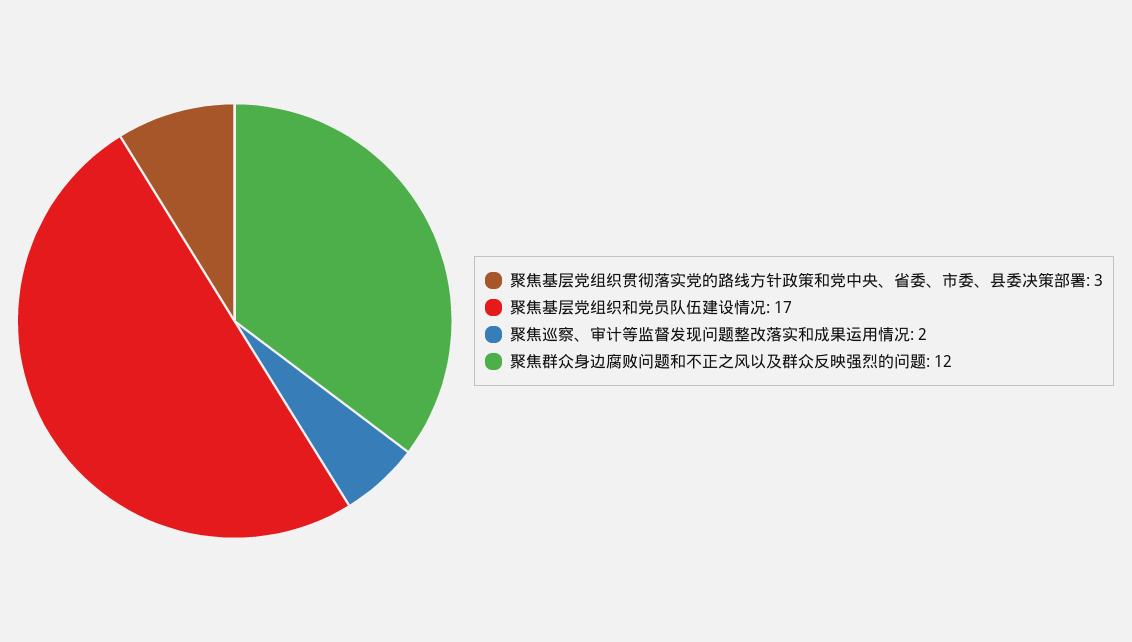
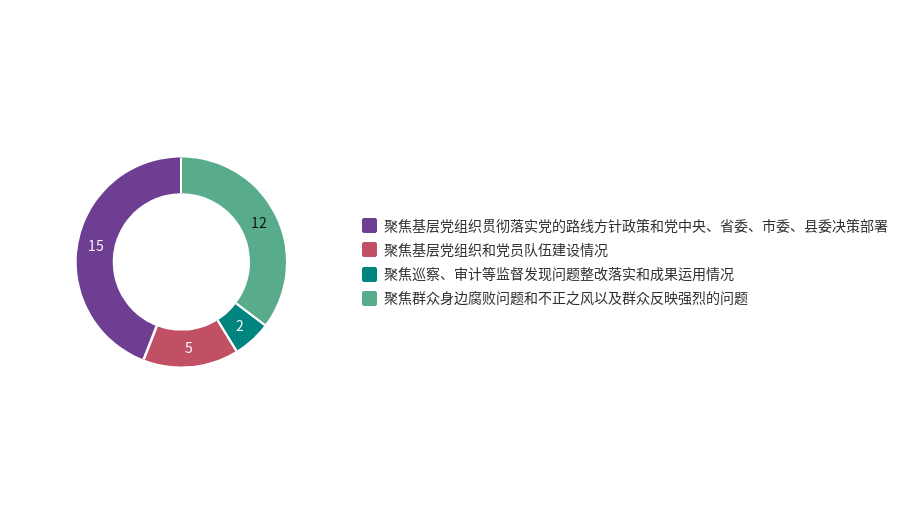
  {
-   "聚焦基层党组织贯彻落实党的路线方针政策和党中央、省委、市委、县委决策部署": 3,
+   "聚焦基层党组织贯彻落实党的路线方针政策和党中央、省委、市委、县委决策部署": 15,
-   "聚焦基层党组织和党员队伍建设情况": 17,
+   "聚焦基层党组织和党员队伍建设情况": 5,
    "聚焦巡察、审计等监督发现问题整改落实和成果运用情况": 2,
    "聚焦群众身边腐败问题和不正之风以及群众反映强烈的问题": 12
  }

